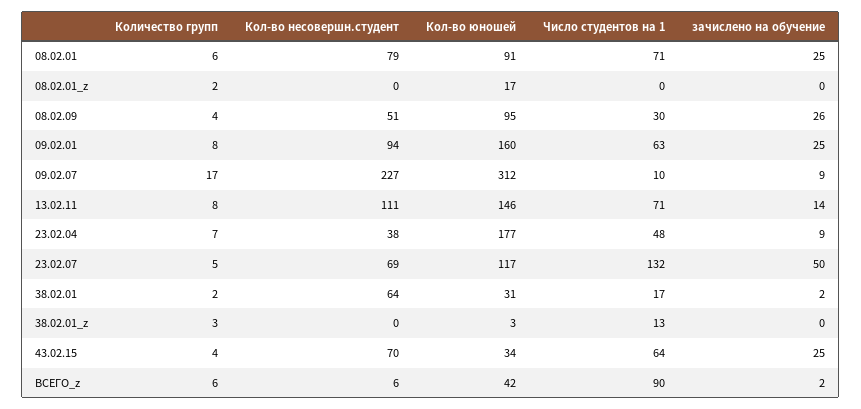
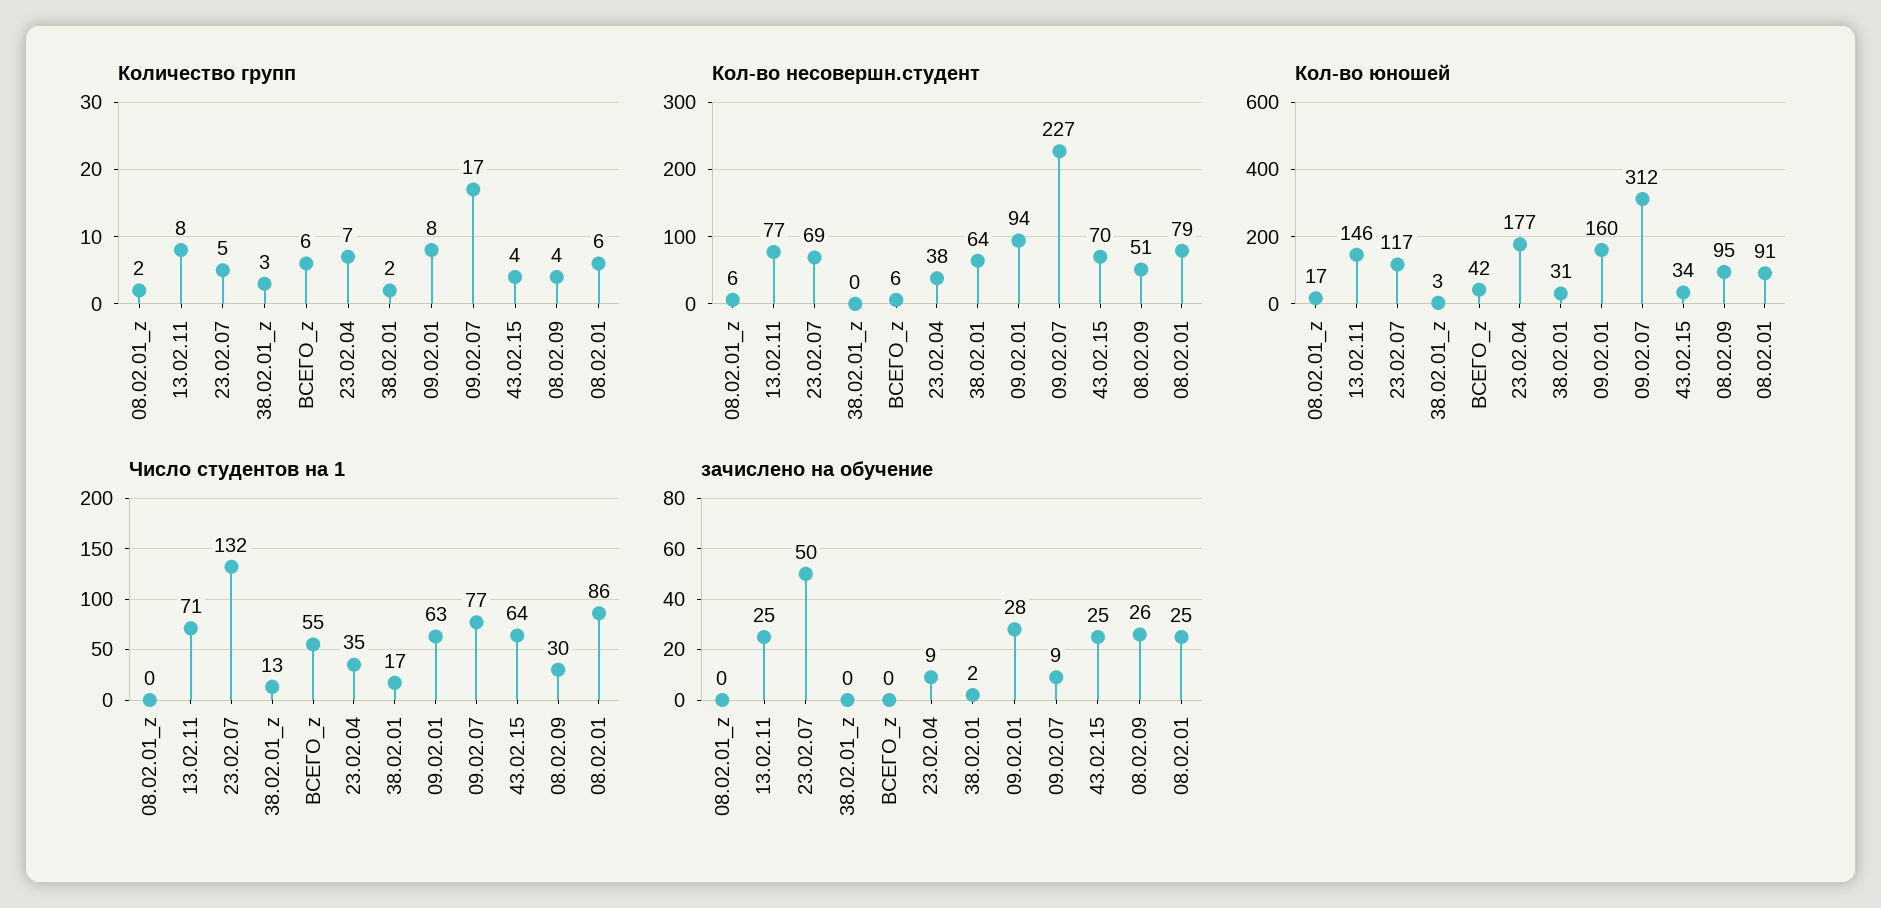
  {
    "Количество групп": {
      "08.02.01": 6,
      "08.02.01_z": 2,
      "08.02.09": 4,
      "09.02.01": 8,
      "09.02.07": 17,
      "13.02.11": 8,
      "23.02.04": 7,
      "23.02.07": 5,
      "38.02.01": 2,
      "38.02.01_z": 3,
      "43.02.15": 4,
      "ВСЕГО_z": 6
    },
    "Кол-во несовершн.студент": {
      "08.02.01": 79,
-     "08.02.01_z": 0,
+     "08.02.01_z": 6,
      "08.02.09": 51,
      "09.02.01": 94,
      "09.02.07": 227,
-     "13.02.11": 111,
+     "13.02.11": 77,
      "23.02.04": 38,
      "23.02.07": 69,
      "38.02.01": 64,
      "38.02.01_z": 0,
      "43.02.15": 70,
      "ВСЕГО_z": 6
    },
    "Кол-во юношей": {
      "08.02.01": 91,
      "08.02.01_z": 17,
      "08.02.09": 95,
      "09.02.01": 160,
      "09.02.07": 312,
      "13.02.11": 146,
      "23.02.04": 177,
      "23.02.07": 117,
      "38.02.01": 31,
      "38.02.01_z": 3,
      "43.02.15": 34,
      "ВСЕГО_z": 42
    },
    "Число студентов на 1": {
-     "08.02.01": 71,
+     "08.02.01": 86,
      "08.02.01_z": 0,
      "08.02.09": 30,
      "09.02.01": 63,
-     "09.02.07": 10,
+     "09.02.07": 77,
      "13.02.11": 71,
-     "23.02.04": 48,
+     "23.02.04": 35,
      "23.02.07": 132,
      "38.02.01": 17,
      "38.02.01_z": 13,
      "43.02.15": 64,
-     "ВСЕГО_z": 90
+     "ВСЕГО_z": 55
    },
    "зачислено на обучение": {
      "08.02.01": 25,
      "08.02.01_z": 0,
      "08.02.09": 26,
-     "09.02.01": 25,
+     "09.02.01": 28,
      "09.02.07": 9,
-     "13.02.11": 14,
+     "13.02.11": 25,
      "23.02.04": 9,
      "23.02.07": 50,
      "38.02.01": 2,
      "38.02.01_z": 0,
      "43.02.15": 25,
-     "ВСЕГО_z": 2
+     "ВСЕГО_z": 0
    }
  }

